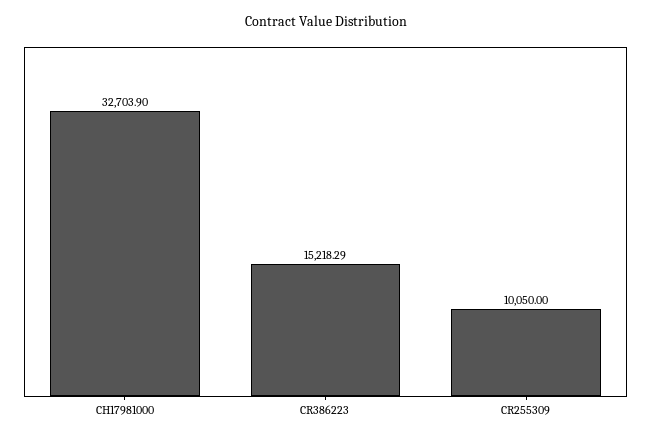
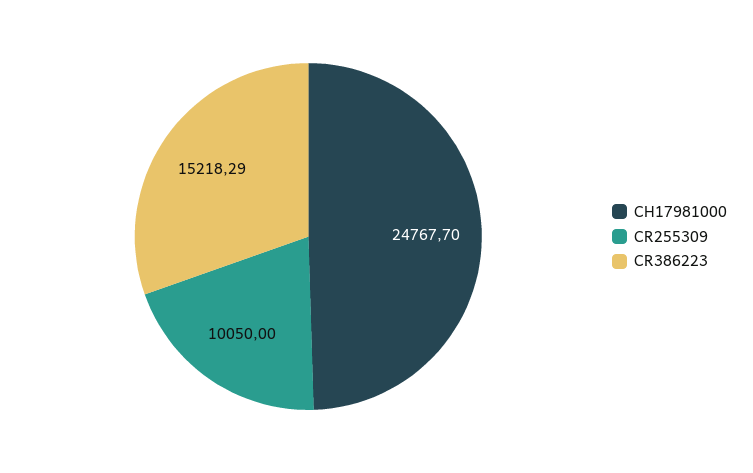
  {
-   "CH17981000": 32703.9,
+   "CH17981000": 24767.7,
    "CR386223": 15218.29,
    "CR255309": 10050
  }

